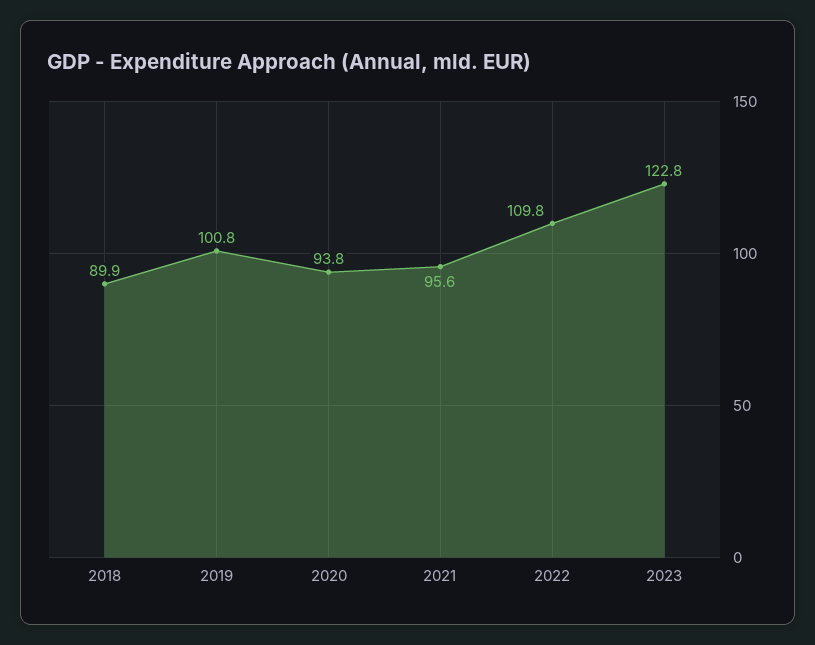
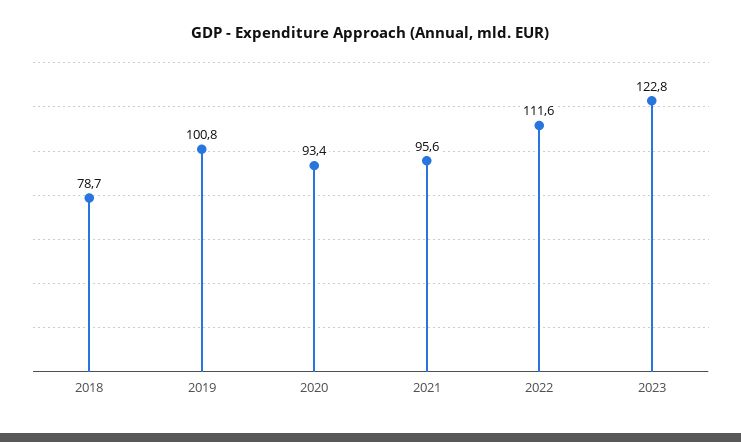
  {
-   "2018": 89.9,
+   "2018": 78.7,
    "2019": 100.8,
-   "2020": 93.8,
+   "2020": 93.4,
    "2021": 95.6,
-   "2022": 109.8,
+   "2022": 111.6,
    "2023": 122.8
  }

